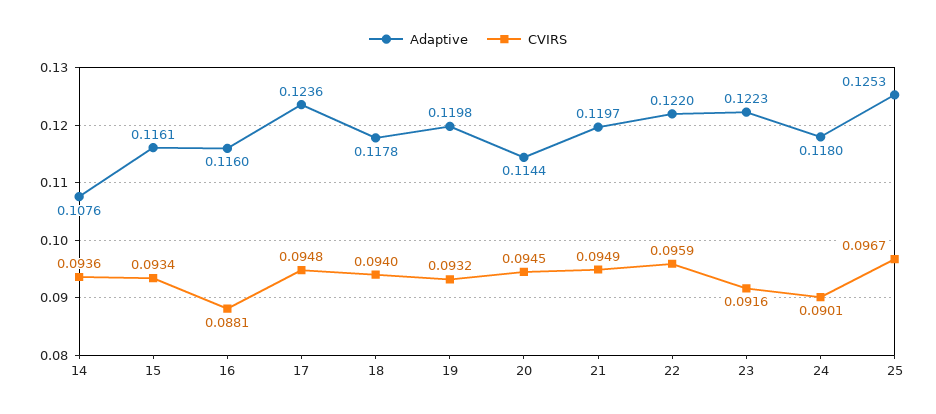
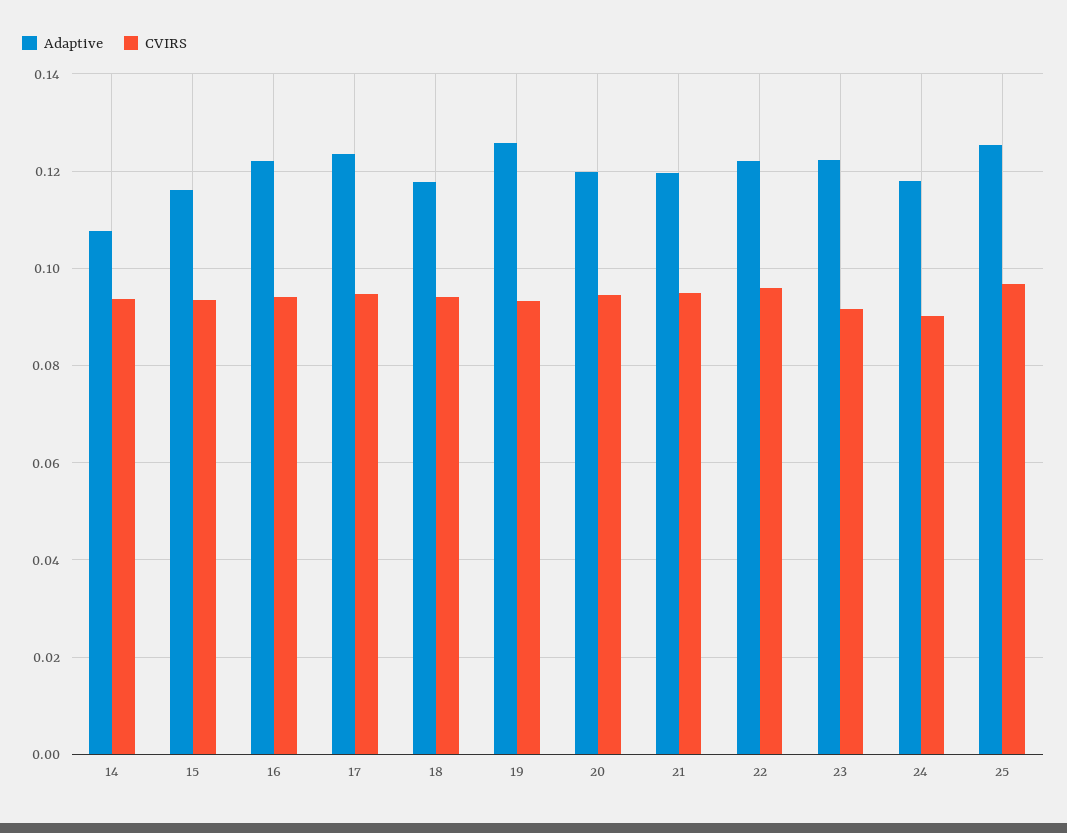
  {
    "Adaptive": {
      "14": 0.1076,
      "15": 0.1161,
-     "16": 0.116,
+     "16": 0.122,
      "17": 0.1236,
      "18": 0.1178,
-     "19": 0.1198,
+     "19": 0.126,
-     "20": 0.1144,
+     "20": 0.12,
      "21": 0.1197,
      "22": 0.122,
      "23": 0.1223,
      "24": 0.118,
      "25": 0.1253
    },
    "CVIRS": {
      "14": 0.0936,
      "15": 0.0934,
-     "16": 0.0881,
+     "16": 0.094,
      "17": 0.0948,
      "18": 0.094,
      "19": 0.0932,
      "20": 0.0945,
      "21": 0.0949,
      "22": 0.0959,
      "23": 0.0916,
      "24": 0.0901,
      "25": 0.0967
    }
  }

